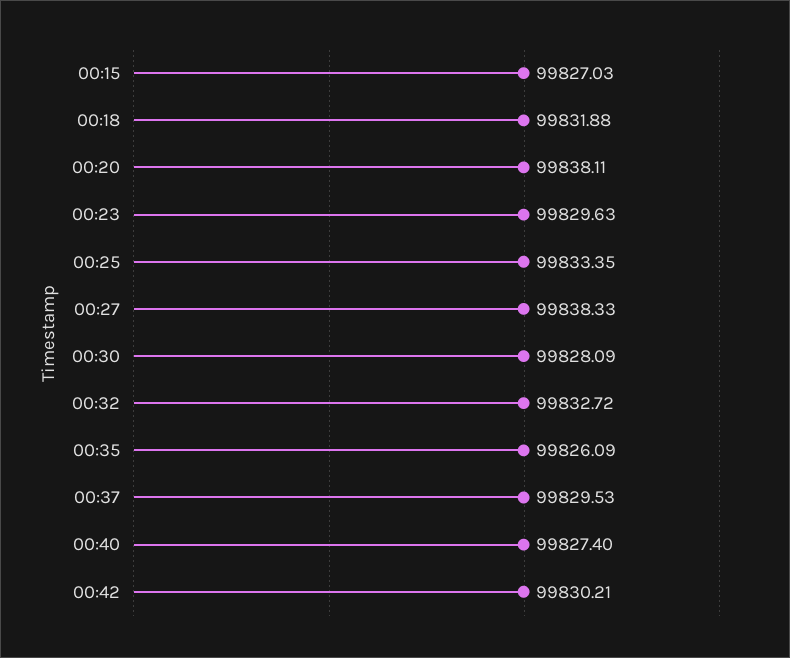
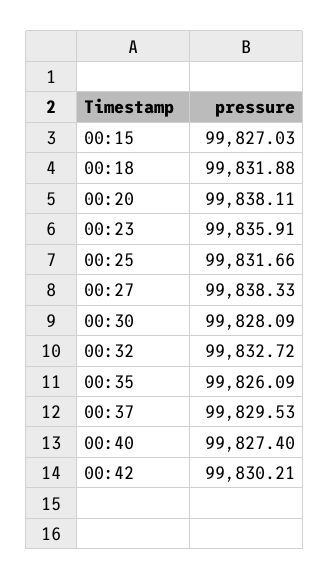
  {
    "00:15": 99827.03,
    "00:18": 99831.88,
    "00:20": 99838.11,
-   "00:23": 99829.63,
+   "00:23": 99835.91,
-   "00:25": 99833.35,
+   "00:25": 99831.66,
    "00:27": 99838.33,
    "00:30": 99828.09,
    "00:32": 99832.72,
    "00:35": 99826.09,
    "00:37": 99829.53,
    "00:40": 99827.4,
    "00:42": 99830.21
  }

